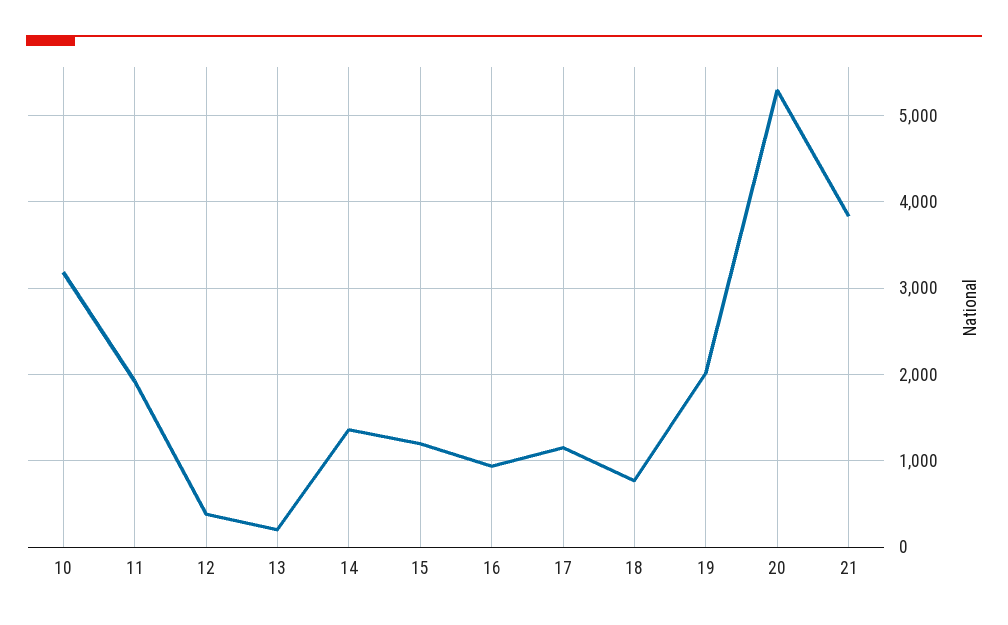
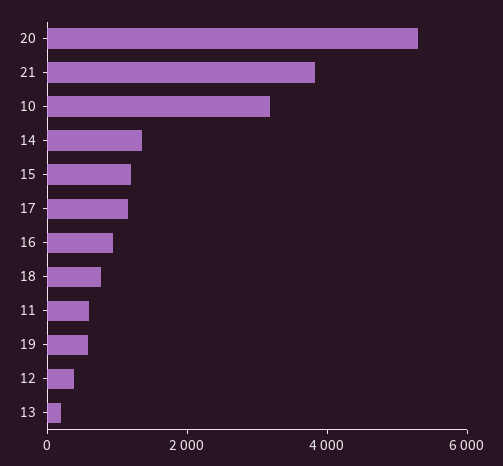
  {
    "10": 3200,
-   "11": 1900,
+   "11": 500,
    "12": 400,
    "13": 200,
    "14": 1400,
    "15": 1200,
    "16": 900,
    "17": 1200,
    "18": 800,
-   "19": 2000,
+   "19": 500,
    "20": 5300,
    "21": 3800
  }

